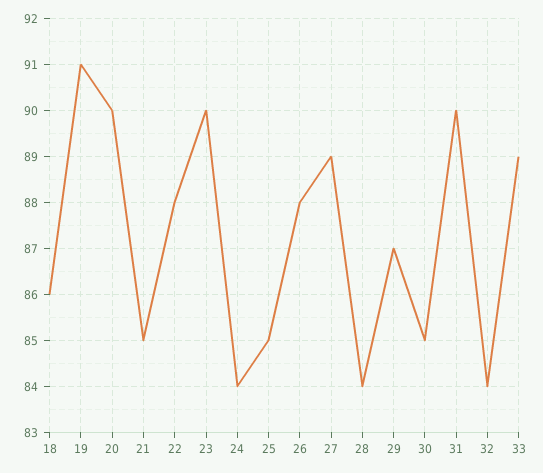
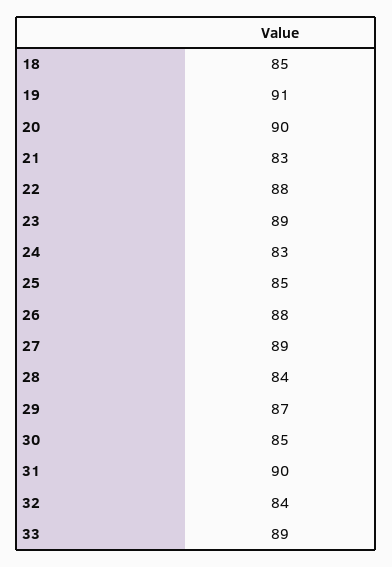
  {
-   "18": 86,
+   "18": 85,
    "19": 91,
    "20": 90,
-   "21": 85,
+   "21": 83,
    "22": 88,
-   "23": 90,
+   "23": 89,
-   "24": 84,
+   "24": 83,
    "25": 85,
    "26": 88,
    "27": 89,
    "28": 84,
    "29": 87,
    "30": 85,
    "31": 90,
    "32": 84,
    "33": 89
  }

